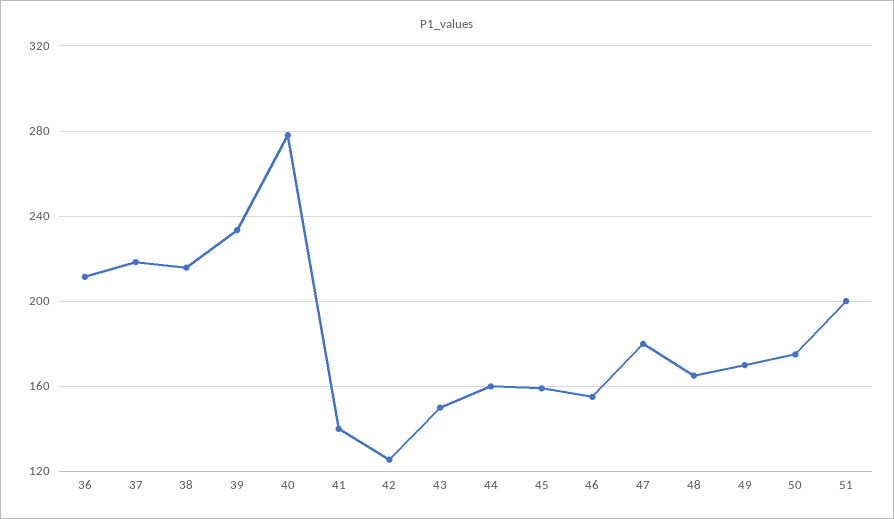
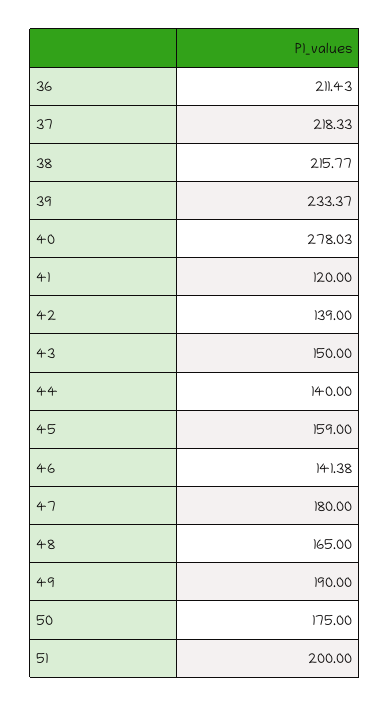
  {
    "36": 211.43,
    "37": 218.33,
    "38": 215.77,
    "39": 233.37,
    "40": 278.03,
-   "41": 140,
+   "41": 120,
-   "42": 125,
+   "42": 139,
    "43": 150,
-   "44": 160,
+   "44": 140,
    "45": 159,
-   "46": 155,
+   "46": 141.38,
    "47": 180,
    "48": 165,
-   "49": 170,
+   "49": 190,
    "50": 175,
    "51": 200
  }

